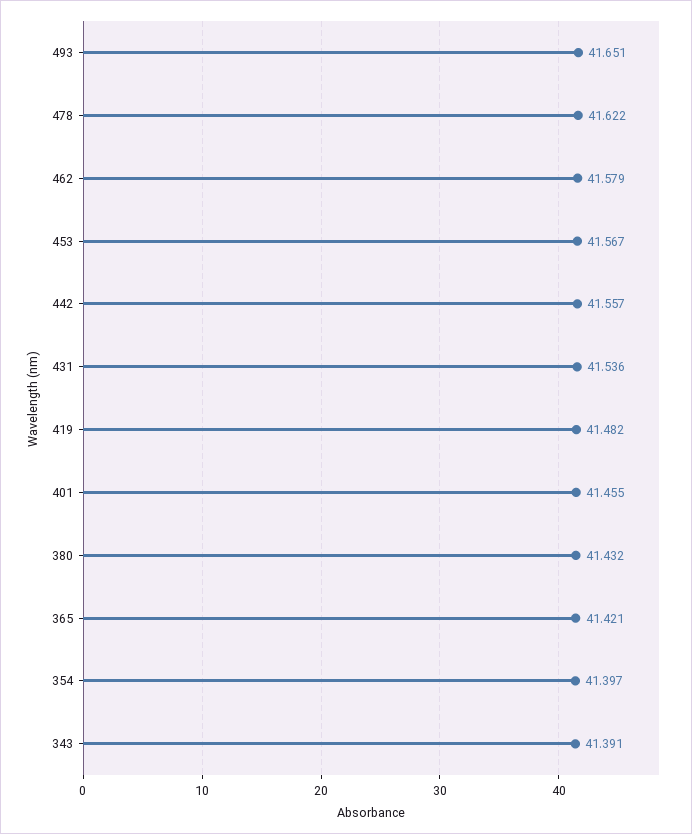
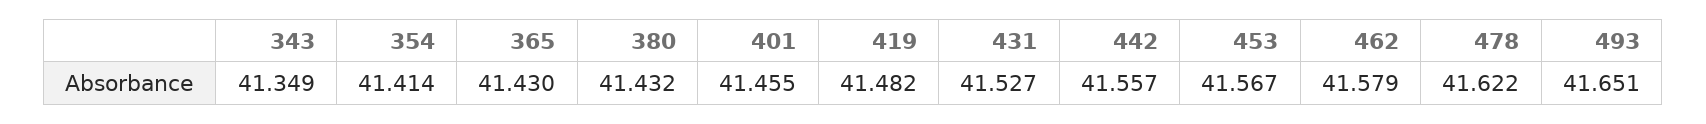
  {
    "493": 41.651,
    "478": 41.622,
    "462": 41.579,
    "453": 41.567,
    "442": 41.557,
-   "431": 41.536,
+   "431": 41.527,
    "419": 41.482,
    "401": 41.455,
    "380": 41.432,
-   "365": 41.421,
+   "365": 41.43,
-   "354": 41.397,
+   "354": 41.414,
-   "343": 41.391
+   "343": 41.349
  }

